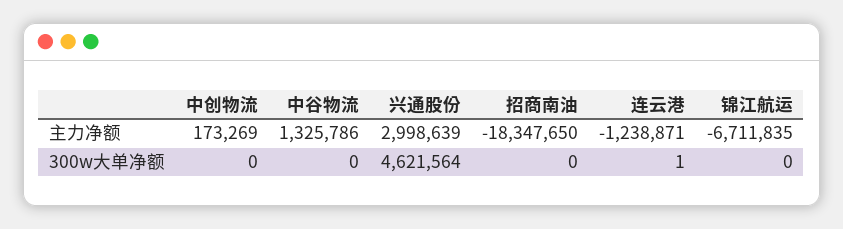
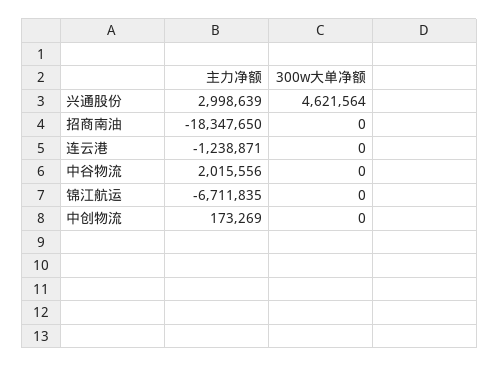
  {
    "中创物流": {
      "主力净额": 173269,
      "300w大单净额": 0
    },
    "中谷物流": {
-     "主力净额": 1325786,
+     "主力净额": 2015556,
      "300w大单净额": 0
    },
    "兴通股份": {
      "主力净额": 2998639,
      "300w大单净额": 4621564
    },
    "招商南油": {
      "主力净额": -18347650,
      "300w大单净额": 0
    },
    "连云港": {
      "主力净额": -1238871,
-     "300w大单净额": 1
+     "300w大单净额": 0
    },
    "锦江航运": {
      "主力净额": -6711835,
      "300w大单净额": 0
    }
  }

